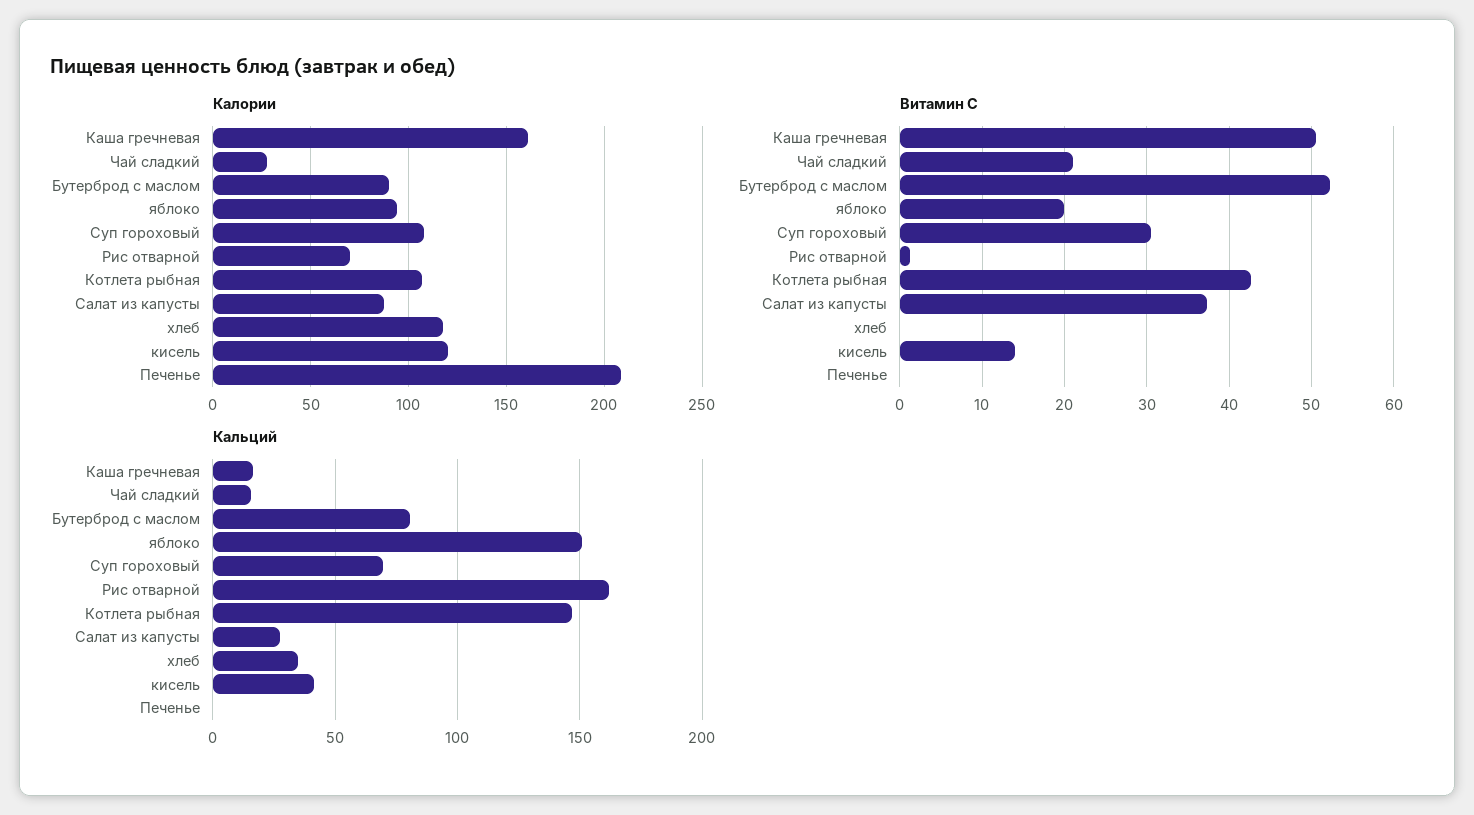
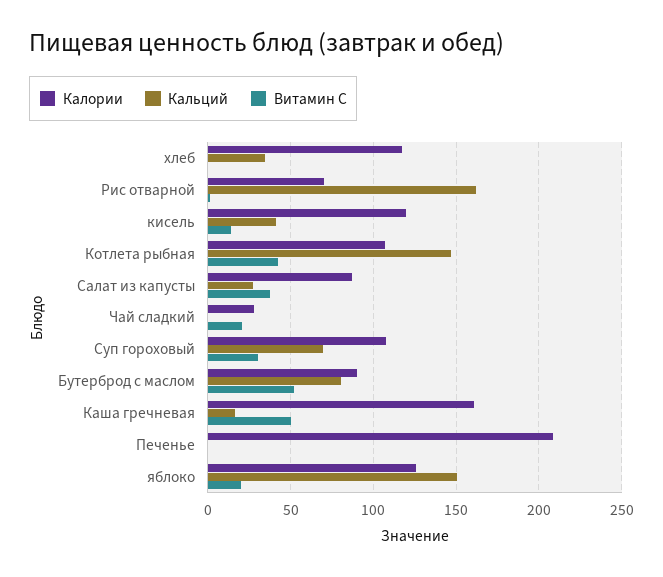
  {
    "Калории": {
      "Каша гречневая": 160,
      "Чай сладкий": 30,
      "Бутерброд с маслом": 90,
-     "яблоко": 95,
+     "яблоко": 125,
      "Суп гороховый": 110,
      "Рис отварной": 70,
      "Котлета рыбная": 105,
      "Салат из капусты": 85,
      "хлеб": 120,
      "кисель": 120,
      "Печенье": 210
    },
    "Витамин C": {
      "Каша гречневая": 51,
      "Чай сладкий": 21,
      "Бутерброд с маслом": 52,
      "яблоко": 20,
      "Суп гороховый": 30,
      "Рис отварной": 1,
      "Котлета рыбная": 43,
      "Салат из капусты": 37,
      "хлеб": 0,
      "кисель": 14,
      "Печенье": 0
    },
    "Кальций": {
      "Каша гречневая": 15,
-     "Чай сладкий": 15,
+     "Чай сладкий": 0,
      "Бутерброд с маслом": 80,
      "яблоко": 150,
      "Суп гороховый": 70,
      "Рис отварной": 160,
      "Котлета рыбная": 145,
      "Салат из капусты": 30,
      "хлеб": 35,
      "кисель": 40,
      "Печенье": 0
    }
  }

